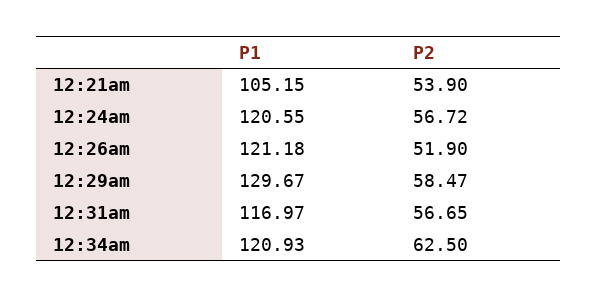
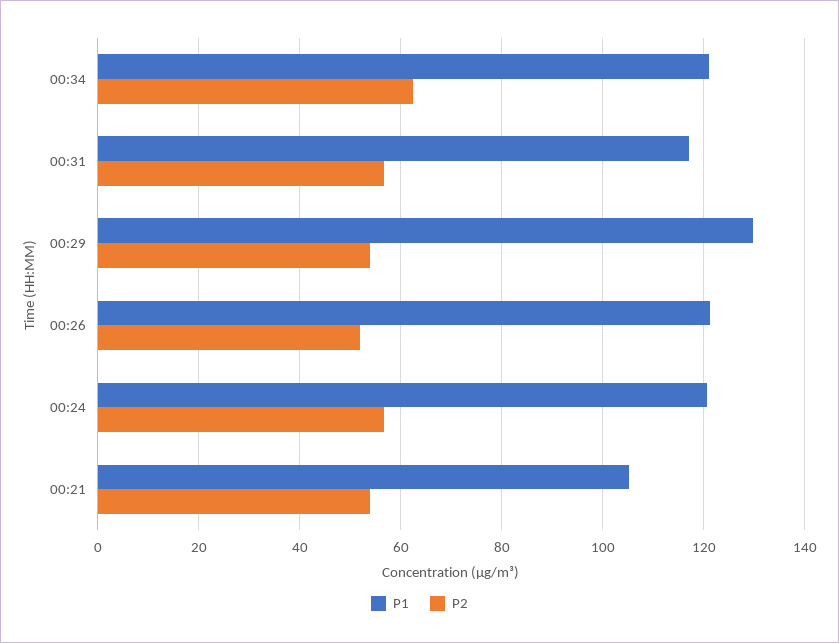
  {
    "P1": {
      "12:21am": 105.15,
      "12:24am": 120.55,
      "12:26am": 121.18,
      "12:29am": 129.67,
      "12:31am": 116.97,
      "12:34am": 120.93
    },
    "P2": {
      "12:21am": 53.9,
      "12:24am": 56.72,
      "12:26am": 51.9,
-     "12:29am": 58.47,
+     "12:29am": 54,
      "12:31am": 56.65,
      "12:34am": 62.5
    }
  }

